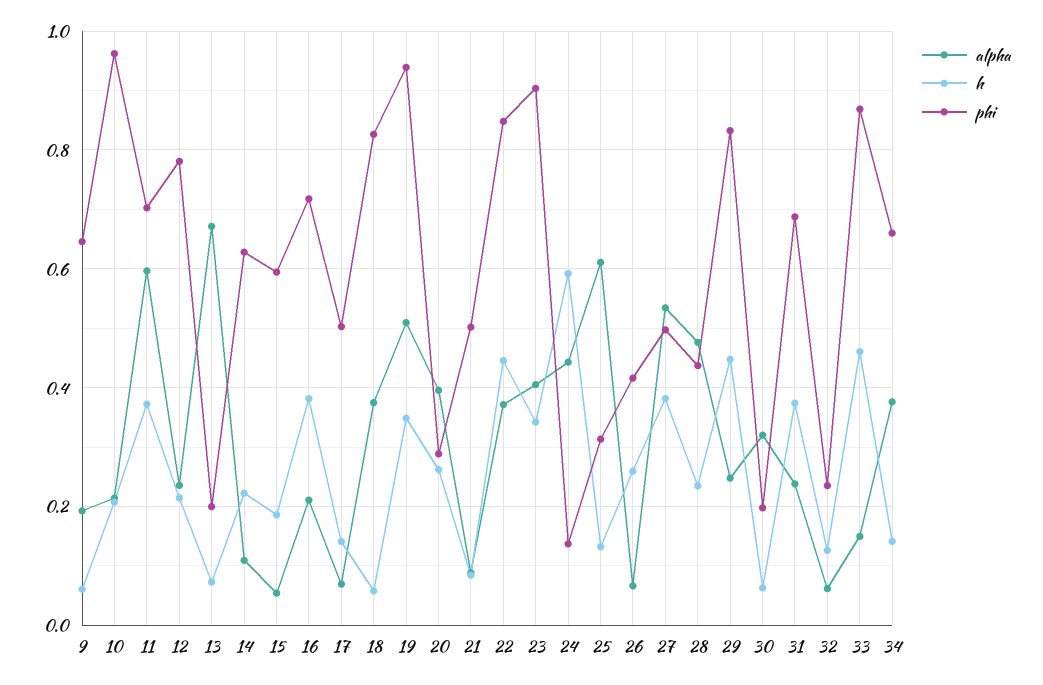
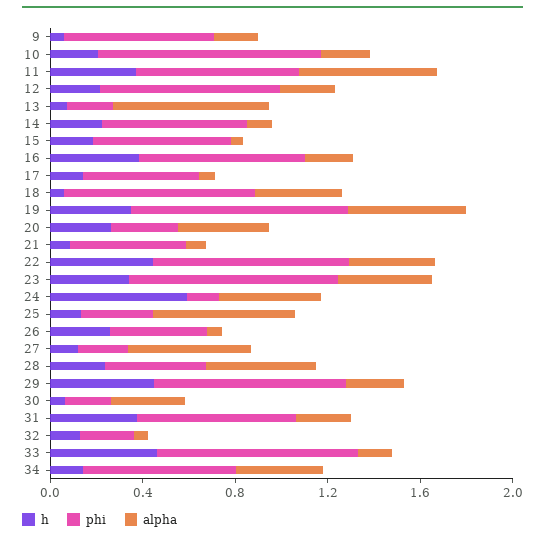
  {
    "alpha": {
      "9": 0.2,
      "10": 0.22,
      "11": 0.6,
      "12": 0.24,
      "13": 0.68,
      "14": 0.1,
      "15": 0.06,
      "16": 0.22,
      "17": 0.06,
      "18": 0.38,
      "19": 0.5,
      "20": 0.4,
      "21": 0.08,
      "22": 0.38,
      "23": 0.4,
      "24": 0.44,
      "25": 0.62,
      "26": 0.06,
      "27": 0.54,
      "28": 0.48,
      "29": 0.24,
      "30": 0.32,
      "31": 0.24,
      "32": 0.06,
      "33": 0.16,
      "34": 0.38
    },
    "h": {
      "9": 0.06,
      "10": 0.2,
      "11": 0.38,
      "12": 0.22,
      "13": 0.08,
      "14": 0.22,
      "15": 0.18,
      "16": 0.38,
      "17": 0.14,
      "18": 0.06,
      "19": 0.34,
      "20": 0.26,
      "21": 0.08,
      "22": 0.44,
      "23": 0.34,
      "24": 0.6,
      "25": 0.14,
      "26": 0.26,
-     "27": 0.38,
+     "27": 0.1,
      "28": 0.24,
      "29": 0.44,
      "30": 0.06,
      "31": 0.38,
      "32": 0.12,
      "33": 0.46,
      "34": 0.14
    },
    "phi": {
      "9": 0.64,
      "10": 0.96,
      "11": 0.7,
      "12": 0.78,
      "13": 0.2,
      "14": 0.62,
      "15": 0.6,
      "16": 0.72,
      "17": 0.5,
      "18": 0.82,
      "19": 0.94,
      "20": 0.28,
      "21": 0.5,
      "22": 0.84,
      "23": 0.9,
      "24": 0.14,
      "25": 0.32,
      "26": 0.42,
-     "27": 0.5,
+     "27": 0.2,
      "28": 0.44,
      "29": 0.84,
      "30": 0.2,
      "31": 0.68,
      "32": 0.24,
      "33": 0.86,
      "34": 0.66
    }
  }

